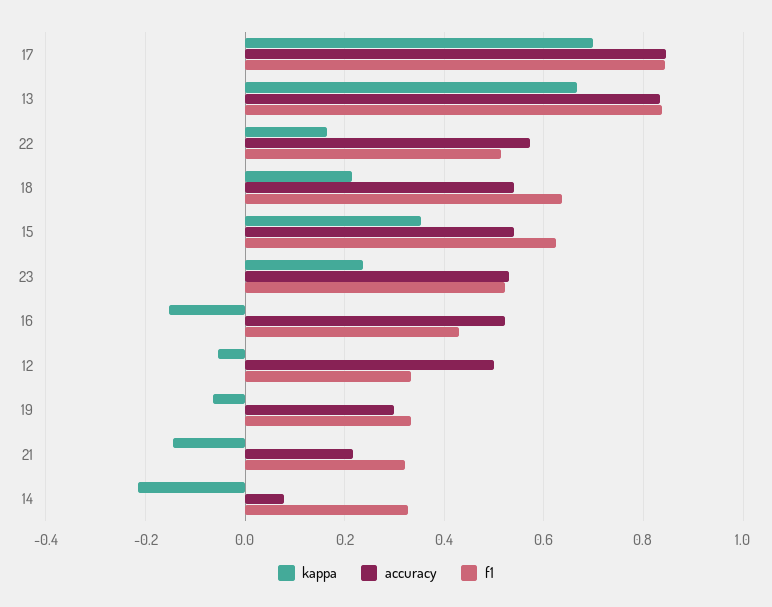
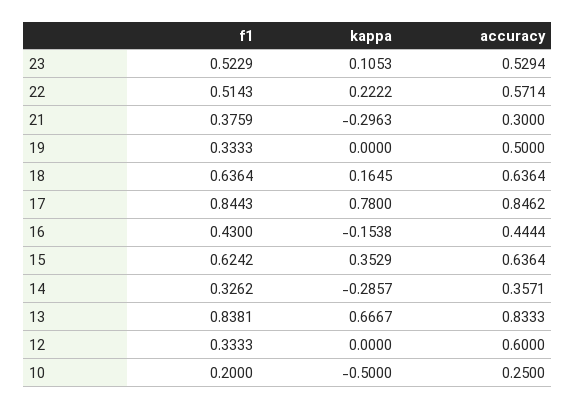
  {
    "kappa": {
-     "17": 0.7,
+     "17": 0.78,
      "13": 0.6667,
-     "22": 0.16,
+     "22": 0.2222,
-     "18": 0.22,
+     "18": 0.1645,
      "15": 0.3529,
-     "23": 0.24,
+     "23": 0.1053,
      "16": -0.1538,
-     "12": -0.06,
+     "12": 0,
-     "19": -0.06,
+     "19": 0,
-     "21": -0.14,
+     "21": -0.2963,
-     "14": -0.22
+     "14": -0.2857,
+     "10": -0.5
    },
    "accuracy": {
      "17": 0.8462,
      "13": 0.8333,
      "22": 0.5714,
-     "18": 0.54,
+     "18": 0.6364,
-     "15": 0.54,
+     "15": 0.6364,
      "23": 0.5294,
-     "16": 0.52,
+     "16": 0.4444,
-     "12": 0.5,
+     "12": 0.6,
-     "19": 0.3,
+     "19": 0.5,
-     "21": 0.22,
+     "21": 0.3,
-     "14": 0.08
+     "14": 0.3571,
+     "10": 0.25
    },
    "f1": {
      "17": 0.8443,
      "13": 0.8381,
      "22": 0.5143,
      "18": 0.6364,
      "15": 0.6242,
      "23": 0.5229,
      "16": 0.43,
      "12": 0.3333,
      "19": 0.3333,
-     "21": 0.32,
+     "21": 0.3759,
-     "14": 0.3262
+     "14": 0.3262,
+     "10": 0.2
    }
  }

